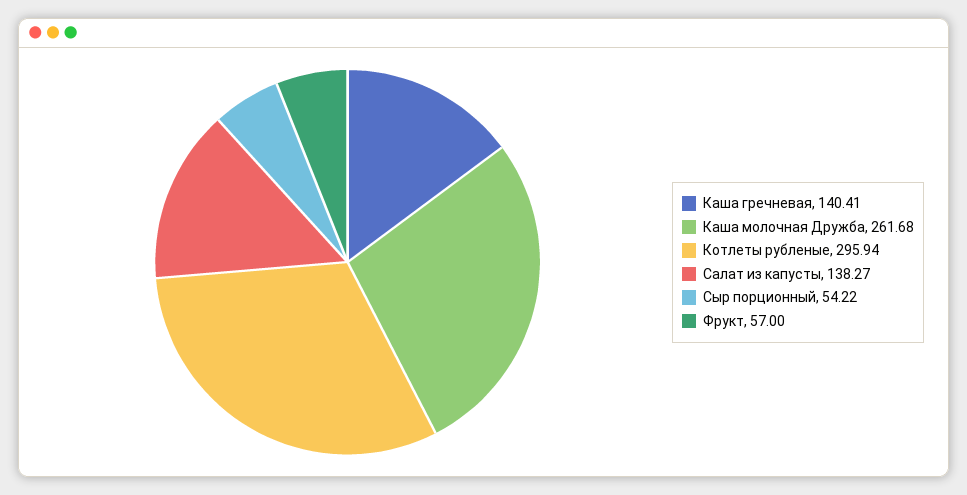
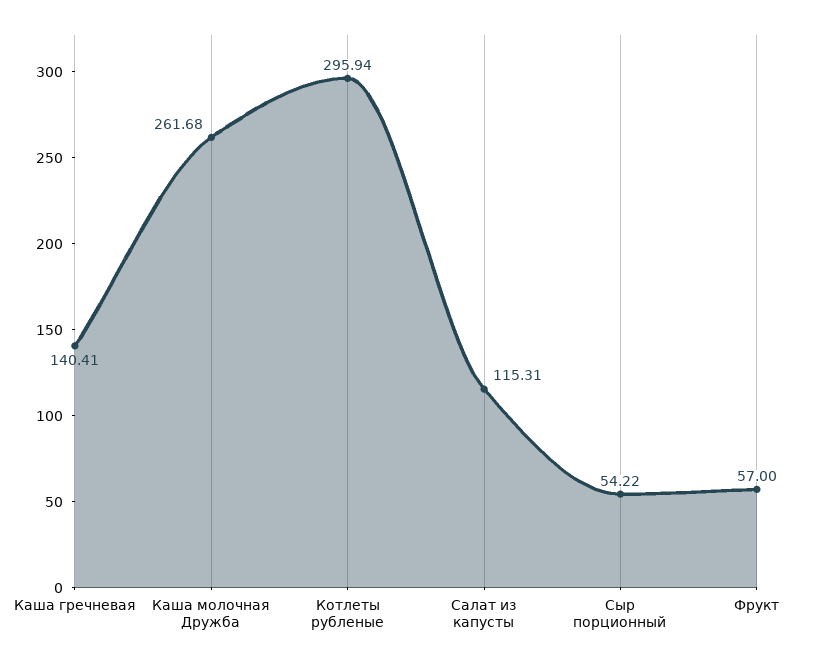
  {
    "Каша гречневая": 140.41,
    "Каша молочная Дружба": 261.68,
    "Котлеты рубленые": 295.94,
-   "Салат из капусты": 138.27,
+   "Салат из капусты": 115.31,
    "Сыр порционный": 54.22,
    "Фрукт": 57
  }

